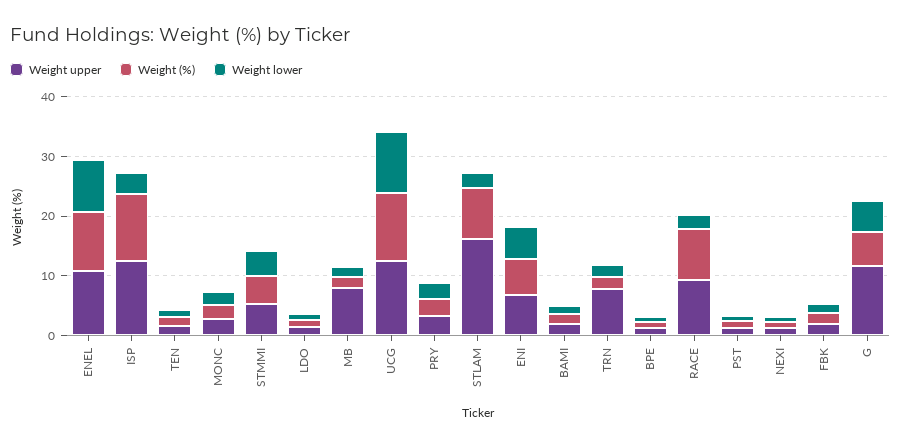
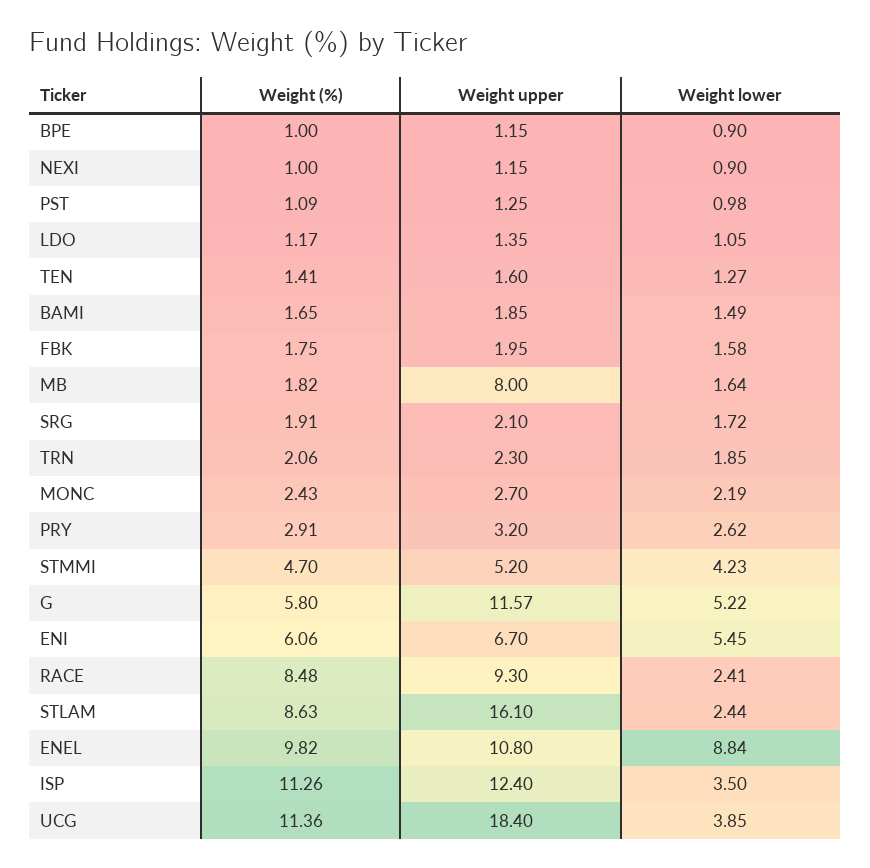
  {
    "Weight upper": {
      "ENEL": 10.8,
      "ISP": 12.4,
      "TEN": 1.6,
      "MONC": 2.7,
      "STMMI": 5.2,
      "LDO": 1.35,
      "MB": 8,
-     "UCG": 12,
+     "UCG": 18.4,
      "PRY": 3.2,
      "STLAM": 16.1,
      "ENI": 6.7,
      "BAMI": 1.85,
-     "TRN": 8,
+     "TRN": 2.3,
      "BPE": 1.15,
      "RACE": 9.3,
      "PST": 1.25,
      "NEXI": 1.15,
      "FBK": 1.95,
-     "G": 11.57
+     "G": 11.57,
+     "SRG": 2.1
    },
    "Weight (%)": {
      "ENEL": 9.82,
      "ISP": 11.26,
      "TEN": 1.41,
      "MONC": 2.43,
      "STMMI": 4.7,
      "LDO": 1.17,
      "MB": 1.82,
      "UCG": 11.36,
      "PRY": 2.91,
      "STLAM": 8.63,
      "ENI": 6.06,
      "BAMI": 1.65,
      "TRN": 2.06,
      "BPE": 1,
      "RACE": 8.48,
      "PST": 1.09,
      "NEXI": 1,
      "FBK": 1.75,
-     "G": 5.8
+     "G": 5.8,
+     "SRG": 1.91
    },
    "Weight lower": {
      "ENEL": 8.84,
      "ISP": 3.5,
      "TEN": 1.27,
      "MONC": 2.19,
      "STMMI": 4.23,
      "LDO": 1.05,
      "MB": 1.64,
-     "UCG": 10,
+     "UCG": 3.85,
      "PRY": 2.62,
      "STLAM": 2.44,
      "ENI": 5.45,
      "BAMI": 1.49,
      "TRN": 1.85,
      "BPE": 0.9,
      "RACE": 2.41,
      "PST": 0.98,
      "NEXI": 0.9,
      "FBK": 1.58,
-     "G": 5.22
+     "G": 5.22,
+     "SRG": 1.72
    }
  }

